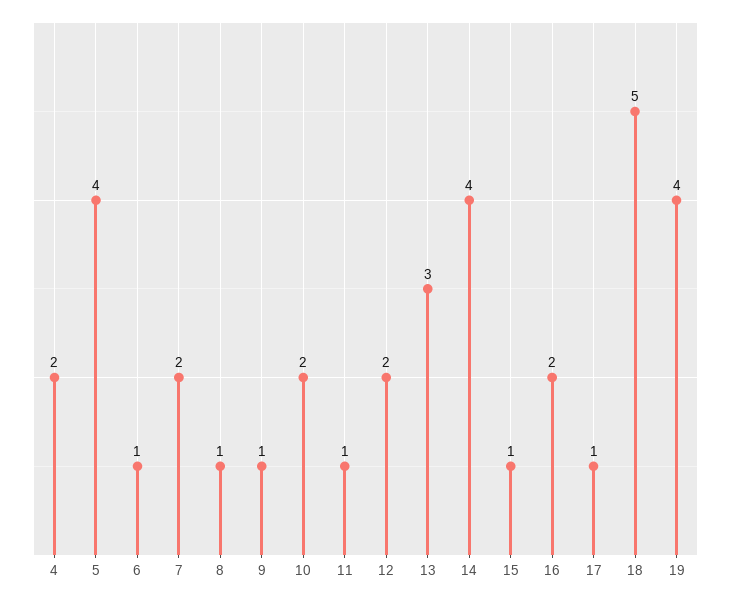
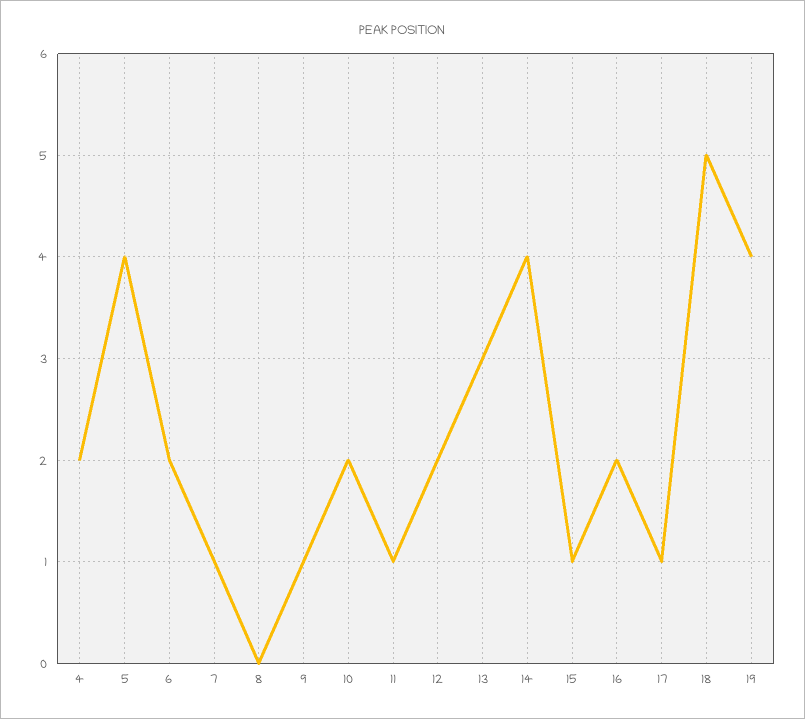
  {
    "4": 2,
    "5": 4,
-   "6": 1,
+   "6": 2,
-   "7": 2,
+   "7": 1,
-   "8": 1,
+   "8": 0,
    "9": 1,
    "10": 2,
    "11": 1,
    "12": 2,
    "13": 3,
    "14": 4,
    "15": 1,
    "16": 2,
    "17": 1,
    "18": 5,
    "19": 4
  }

